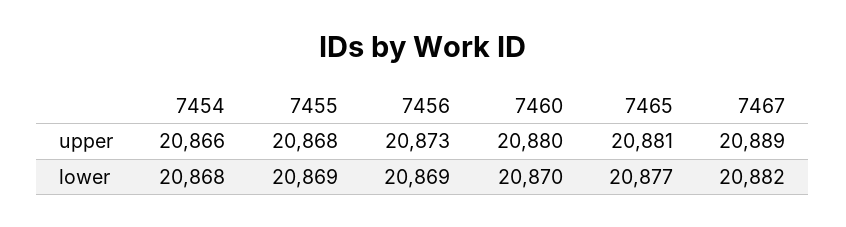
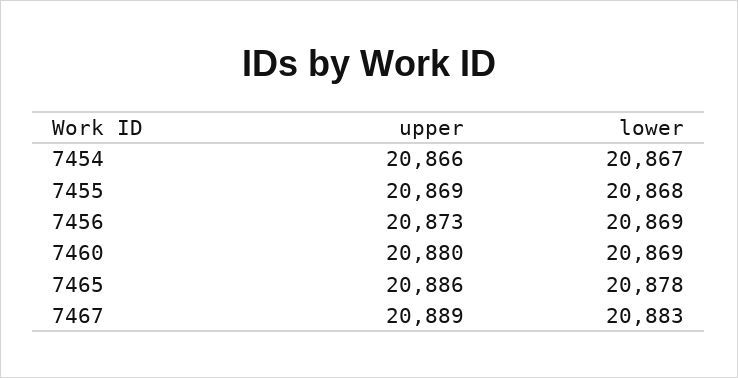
  {
    "7454": {
      "upper": 20866,
-     "lower": 20868
+     "lower": 20867
    },
    "7455": {
-     "upper": 20868,
+     "upper": 20869,
-     "lower": 20869
+     "lower": 20868
    },
    "7456": {
      "upper": 20873,
      "lower": 20869
    },
    "7460": {
      "upper": 20880,
-     "lower": 20870
+     "lower": 20869
    },
    "7465": {
-     "upper": 20881,
+     "upper": 20886,
-     "lower": 20877
+     "lower": 20878
    },
    "7467": {
      "upper": 20889,
-     "lower": 20882
+     "lower": 20883
    }
  }

